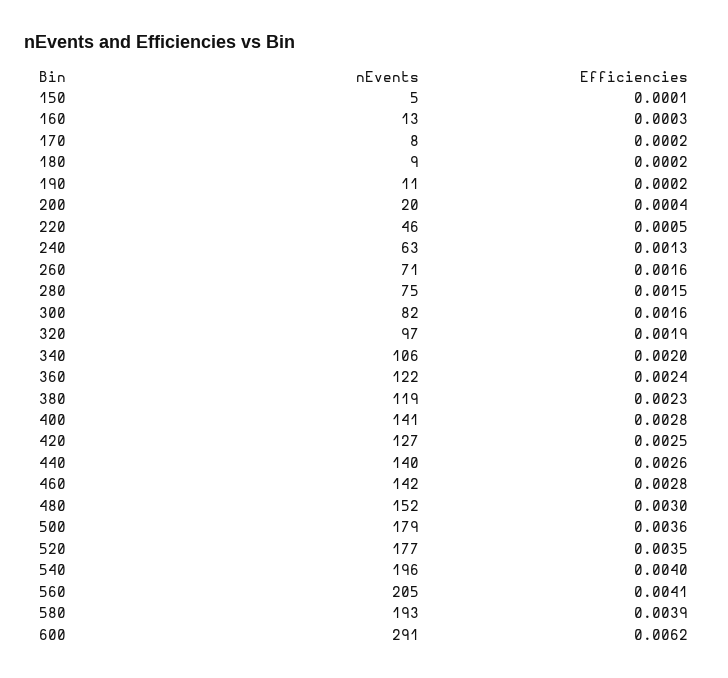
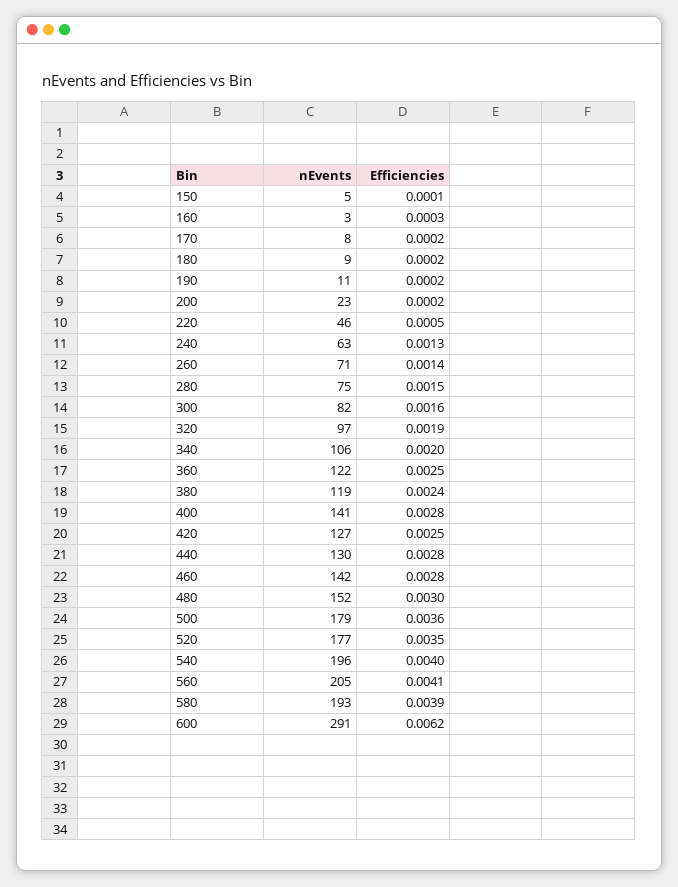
  {
    "nEvents": {
      "150": 5,
-     "160": 13,
+     "160": 3,
      "170": 8,
      "180": 9,
      "190": 11,
-     "200": 20,
+     "200": 23,
      "220": 46,
      "240": 63,
      "260": 71,
      "280": 75,
      "300": 82,
      "320": 97,
      "340": 106,
      "360": 122,
      "380": 119,
      "400": 141,
      "420": 127,
-     "440": 140,
+     "440": 130,
      "460": 142,
      "480": 152,
      "500": 179,
      "520": 177,
      "540": 196,
      "560": 205,
      "580": 193,
      "600": 291
    },
    "Efficiencies": {
      "150": 0.0001,
      "160": 0.0003,
      "170": 0.0002,
      "180": 0.0002,
      "190": 0.0002,
-     "200": 0.0004,
+     "200": 0.0002,
      "220": 0.0005,
      "240": 0.0013,
-     "260": 0.0016,
+     "260": 0.0014,
      "280": 0.0015,
      "300": 0.0016,
      "320": 0.0019,
      "340": 0.002,
-     "360": 0.0024,
+     "360": 0.0025,
-     "380": 0.0023,
+     "380": 0.0024,
      "400": 0.0028,
      "420": 0.0025,
-     "440": 0.0026,
+     "440": 0.0028,
      "460": 0.0028,
      "480": 0.003,
      "500": 0.0036,
      "520": 0.0035,
      "540": 0.004,
      "560": 0.0041,
      "580": 0.0039,
      "600": 0.0062
    }
  }

